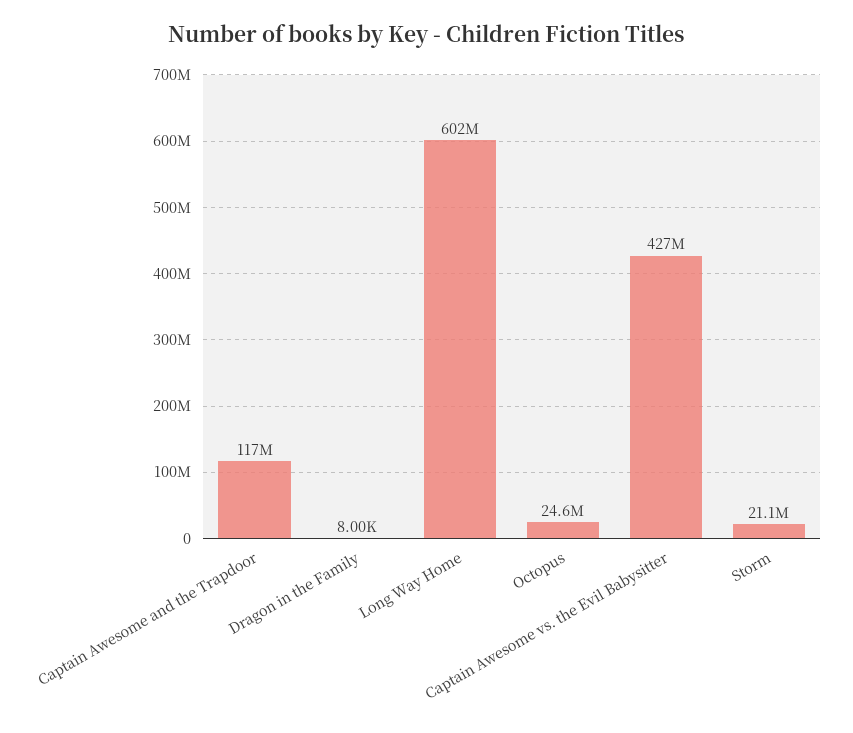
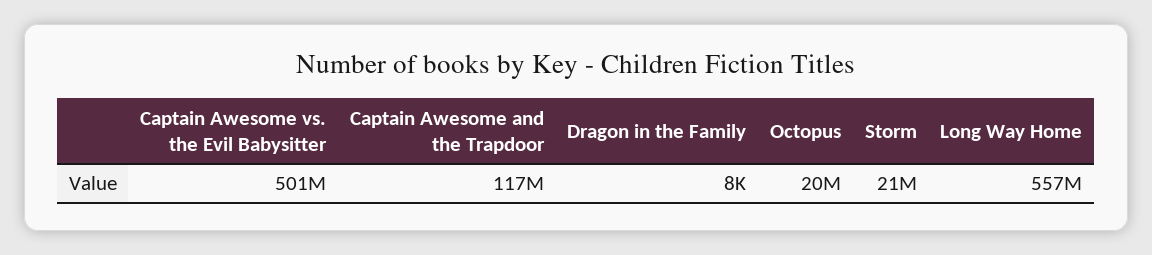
  {
    "Captain Awesome and the Trapdoor": 117000000,
    "Dragon in the Family": 8000,
-   "Long Way Home": 602000000,
+   "Long Way Home": 557000000,
-   "Octopus": 24600000,
+   "Octopus": 20000000,
-   "Captain Awesome vs. the Evil Babysitter": 427000000,
+   "Captain Awesome vs. the Evil Babysitter": 501000000,
    "Storm": 21100000
  }

